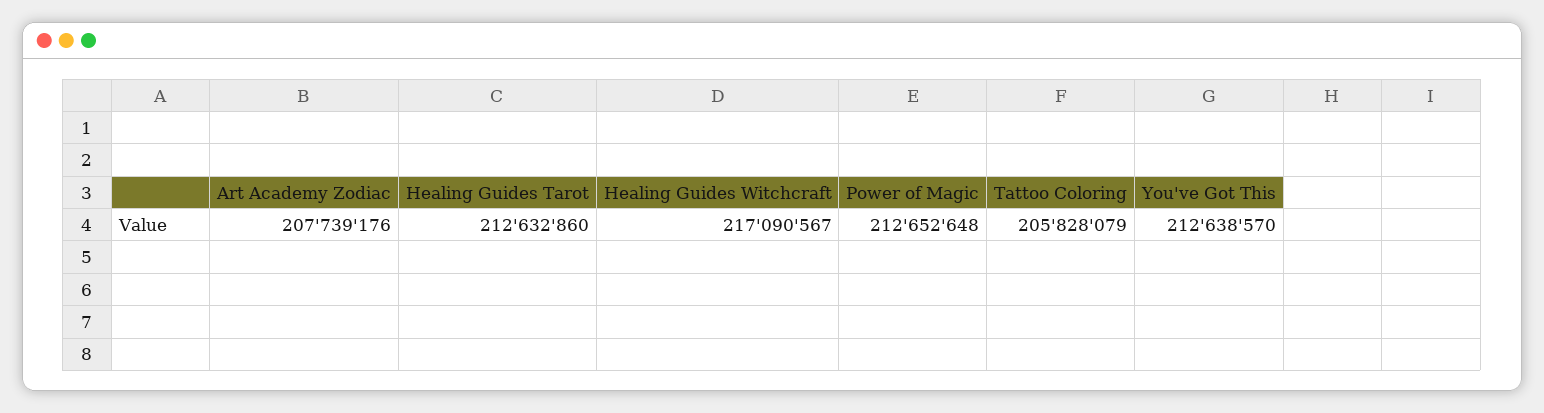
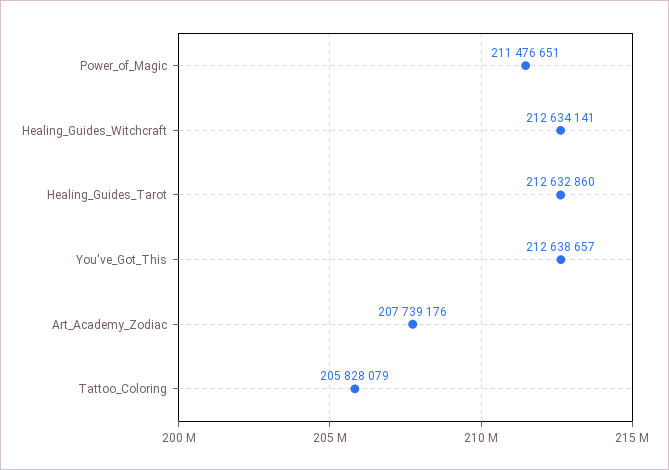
  {
    "Art Academy Zodiac": 207739176,
    "Healing Guides Tarot": 212632860,
-   "Healing Guides Witchcraft": 217090567,
+   "Healing Guides Witchcraft": 212634141,
-   "Power of Magic": 212652648,
+   "Power of Magic": 211476651,
    "Tattoo Coloring": 205828079,
-   "You've Got This": 212638570
+   "You've Got This": 212638657
  }

